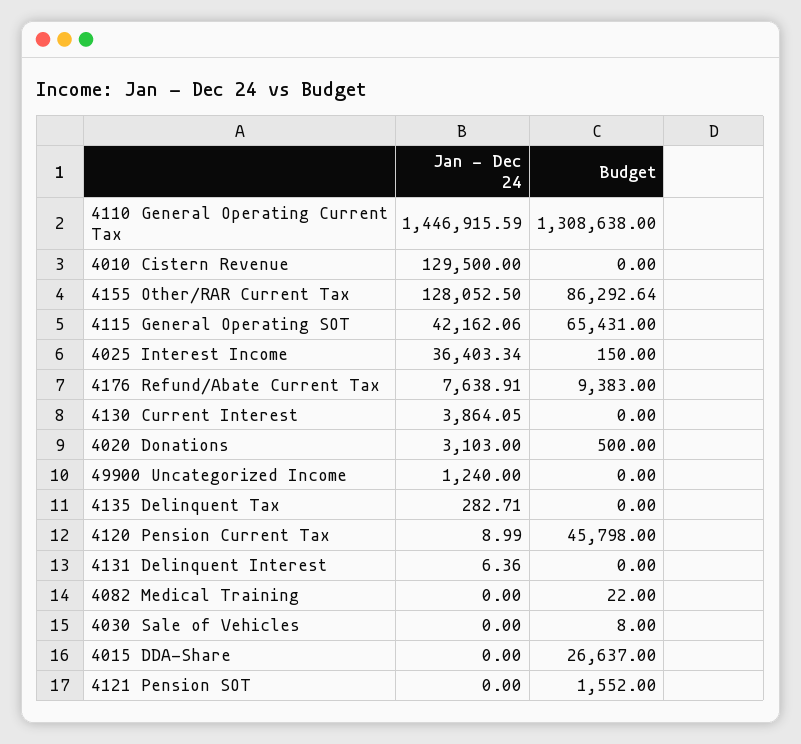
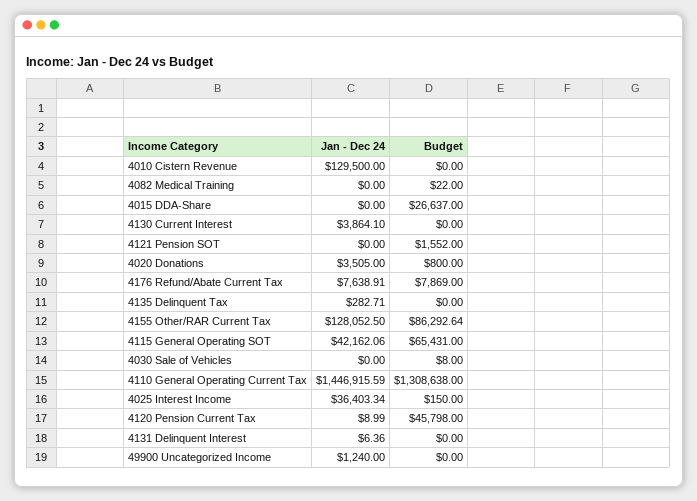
  {
    "Jan - Dec 24": {
      "4110 General Operating Current Tax": 1446915.59,
      "4010 Cistern Revenue": 129500,
      "4155 Other/RAR Current Tax": 128052.5,
      "4115 General Operating SOT": 42162.06,
      "4025 Interest Income": 36403.34,
      "4176 Refund/Abate Current Tax": 7638.91,
-     "4130 Current Interest": 3864.05,
+     "4130 Current Interest": 3864.1,
-     "4020 Donations": 3103,
+     "4020 Donations": 3505,
      "49900 Uncategorized Income": 1240,
      "4135 Delinquent Tax": 282.71,
      "4120 Pension Current Tax": 8.99,
      "4131 Delinquent Interest": 6.36,
      "4082 Medical Training": 0,
      "4030 Sale of Vehicles": 0,
      "4015 DDA-Share": 0,
      "4121 Pension SOT": 0
    },
    "Budget": {
      "4110 General Operating Current Tax": 1308638,
      "4010 Cistern Revenue": 0,
      "4155 Other/RAR Current Tax": 86292.64,
      "4115 General Operating SOT": 65431,
      "4025 Interest Income": 150,
-     "4176 Refund/Abate Current Tax": 9383,
+     "4176 Refund/Abate Current Tax": 7869,
      "4130 Current Interest": 0,
-     "4020 Donations": 500,
+     "4020 Donations": 800,
      "49900 Uncategorized Income": 0,
      "4135 Delinquent Tax": 0,
      "4120 Pension Current Tax": 45798,
      "4131 Delinquent Interest": 0,
      "4082 Medical Training": 22,
      "4030 Sale of Vehicles": 8,
      "4015 DDA-Share": 26637,
      "4121 Pension SOT": 1552
    }
  }

